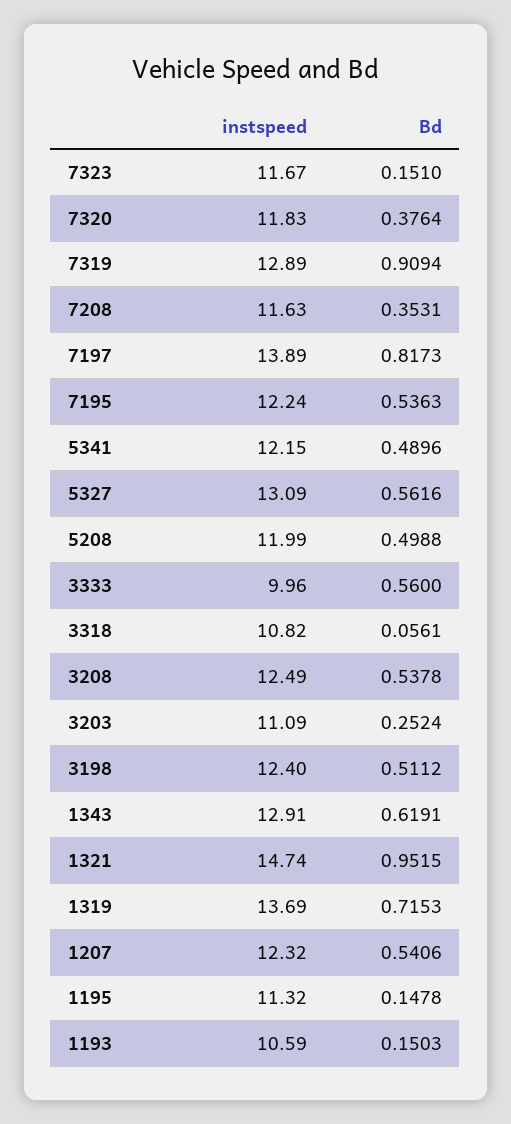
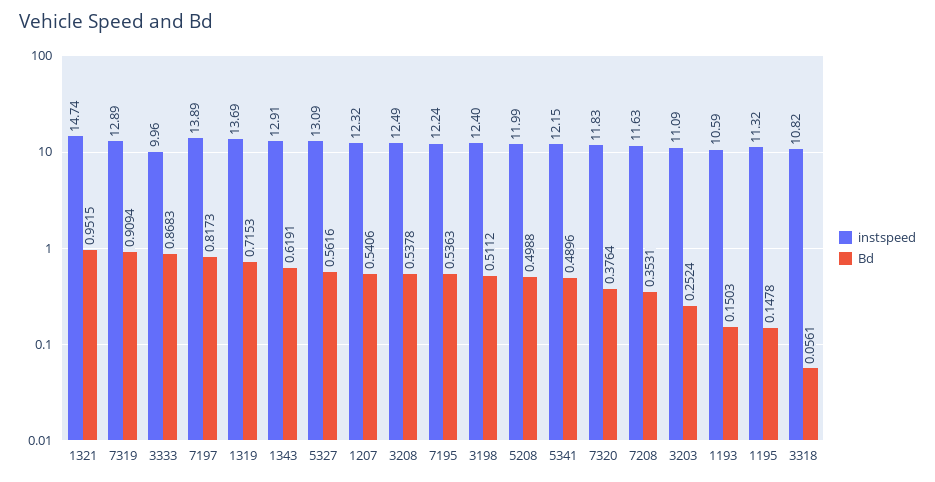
  {
    "instspeed": {
-     "7323": 11.67,
      "7320": 11.83,
      "7319": 12.89,
      "7208": 11.63,
      "7197": 13.89,
      "7195": 12.24,
      "5341": 12.15,
      "5327": 13.09,
      "5208": 11.99,
      "3333": 9.96,
      "3318": 10.82,
      "3208": 12.49,
      "3203": 11.09,
      "3198": 12.4,
      "1343": 12.91,
      "1321": 14.74,
      "1319": 13.69,
      "1207": 12.32,
      "1195": 11.32,
      "1193": 10.59
    },
    "Bd": {
-     "7323": 0.151,
      "7320": 0.3764,
      "7319": 0.9094,
      "7208": 0.3531,
      "7197": 0.8173,
      "7195": 0.5363,
      "5341": 0.4896,
      "5327": 0.5616,
      "5208": 0.4988,
-     "3333": 0.56,
+     "3333": 0.8683,
      "3318": 0.0561,
      "3208": 0.5378,
      "3203": 0.2524,
      "3198": 0.5112,
      "1343": 0.6191,
      "1321": 0.9515,
      "1319": 0.7153,
      "1207": 0.5406,
      "1195": 0.1478,
      "1193": 0.1503
    }
  }

